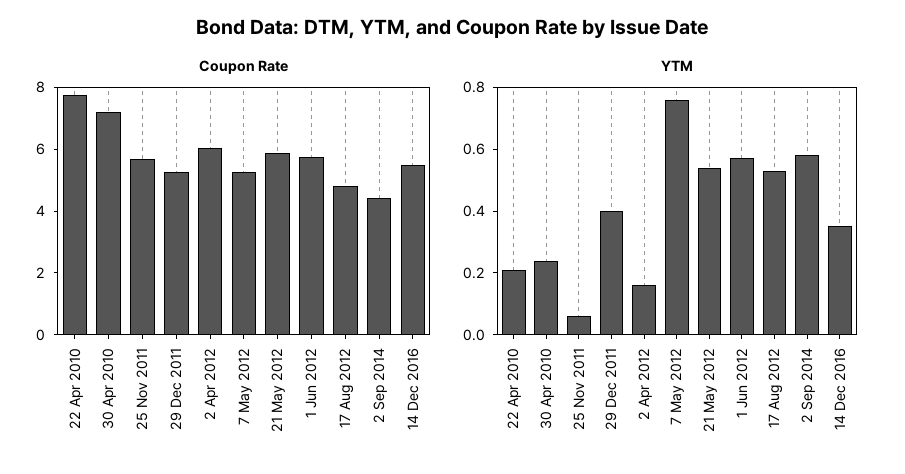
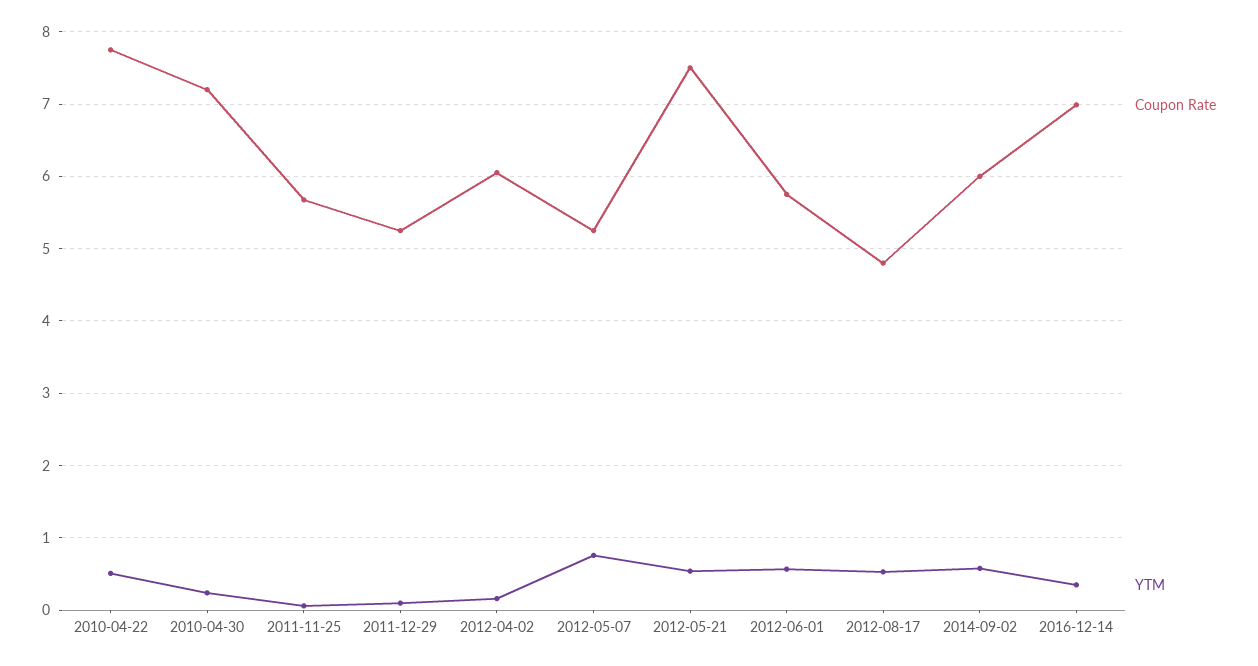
  {
    "Coupon Rate": {
      "22 Apr 2010": 7.8,
      "30 Apr 2010": 7.2,
      "25 Nov 2011": 5.7,
      "29 Dec 2011": 5.3,
      "2 Apr 2012": 6.1,
      "7 May 2012": 5.3,
-     "21 May 2012": 6,
+     "21 May 2012": 7.5,
      "1 Jun 2012": 5.8,
      "17 Aug 2012": 4.8,
-     "2 Sep 2014": 4.5,
+     "2 Sep 2014": 6,
-     "14 Dec 2016": 5.5
+     "14 Dec 2016": 7
    },
    "YTM": {
-     "22 Apr 2010": 0.2,
+     "22 Apr 2010": 0.5,
      "30 Apr 2010": 0.25,
      "25 Nov 2011": 0.05,
-     "29 Dec 2011": 0.4,
+     "29 Dec 2011": 0.1,
      "2 Apr 2012": 0.15,
      "7 May 2012": 0.75,
      "21 May 2012": 0.55,
      "1 Jun 2012": 0.55,
      "17 Aug 2012": 0.55,
      "2 Sep 2014": 0.6,
      "14 Dec 2016": 0.35
    }
  }

